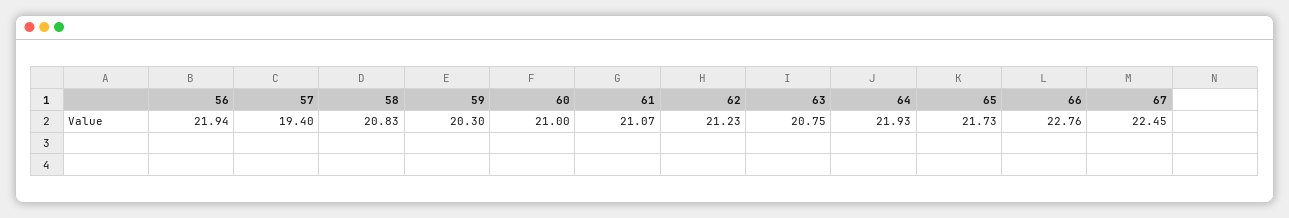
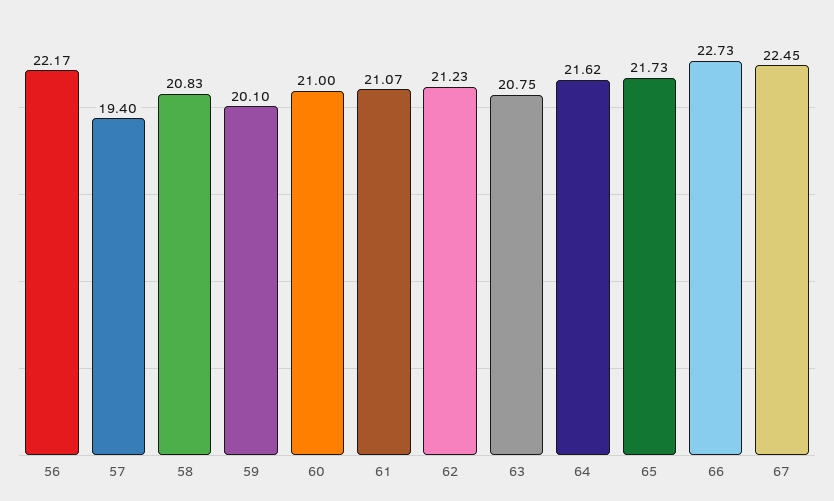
  {
-   "56": 21.94,
+   "56": 22.17,
    "57": 19.4,
    "58": 20.83,
-   "59": 20.3,
+   "59": 20.1,
    "60": 21,
    "61": 21.07,
    "62": 21.23,
    "63": 20.75,
-   "64": 21.93,
+   "64": 21.62,
    "65": 21.73,
-   "66": 22.76,
+   "66": 22.73,
    "67": 22.45
  }

